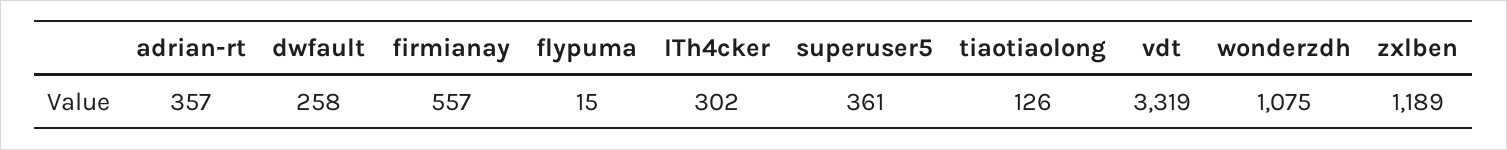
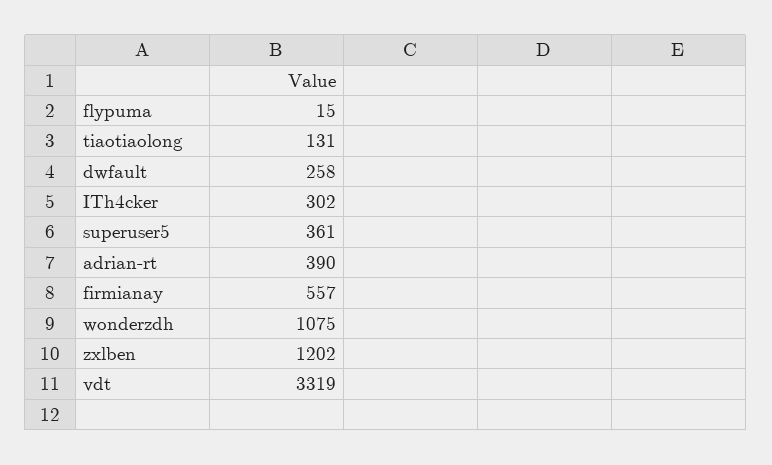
  {
-   "adrian-rt": 357,
+   "adrian-rt": 390,
    "dwfault": 258,
    "firmianay": 557,
    "flypuma": 15,
    "ITh4cker": 302,
    "superuser5": 361,
-   "tiaotiaolong": 126,
+   "tiaotiaolong": 131,
    "vdt": 3319,
    "wonderzdh": 1075,
-   "zxlben": 1189
+   "zxlben": 1202
  }

